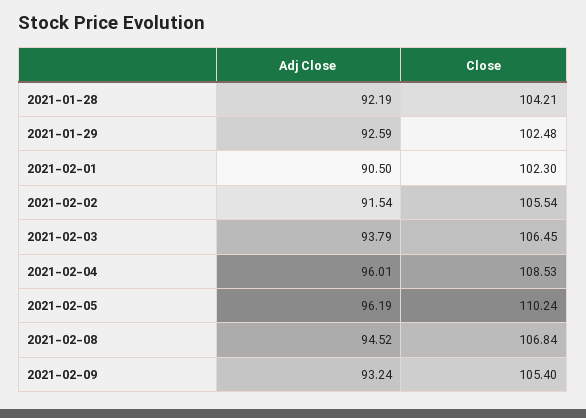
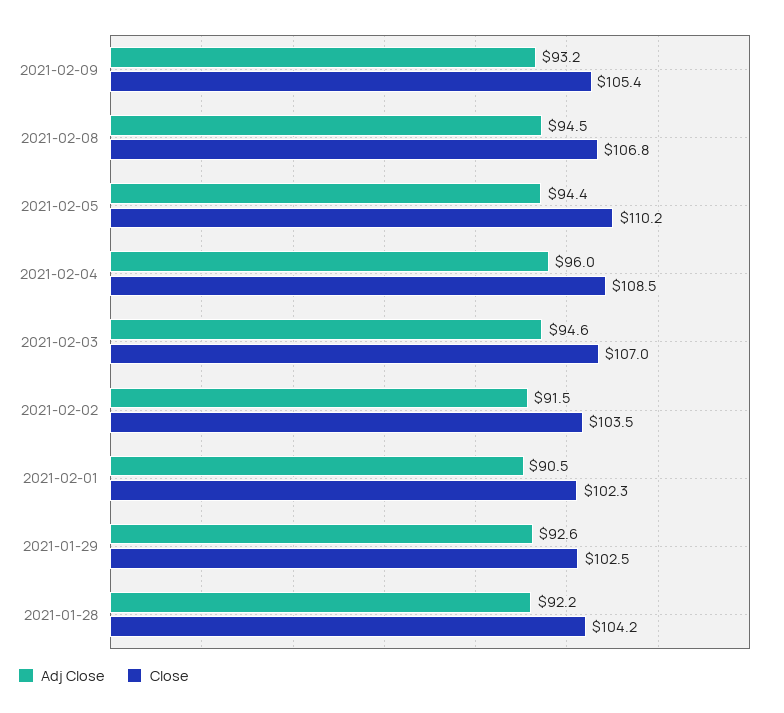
  {
    "Adj Close": {
      "2021-01-28": 92.19,
      "2021-01-29": 92.59,
      "2021-02-01": 90.5,
      "2021-02-02": 91.54,
-     "2021-02-03": 93.79,
+     "2021-02-03": 94.6,
      "2021-02-04": 96.01,
-     "2021-02-05": 96.19,
+     "2021-02-05": 94.4,
      "2021-02-08": 94.52,
      "2021-02-09": 93.24
    },
    "Close": {
      "2021-01-28": 104.21,
      "2021-01-29": 102.48,
      "2021-02-01": 102.3,
-     "2021-02-02": 105.54,
+     "2021-02-02": 103.5,
-     "2021-02-03": 106.45,
+     "2021-02-03": 107,
      "2021-02-04": 108.53,
      "2021-02-05": 110.24,
      "2021-02-08": 106.84,
      "2021-02-09": 105.4
    }
  }

